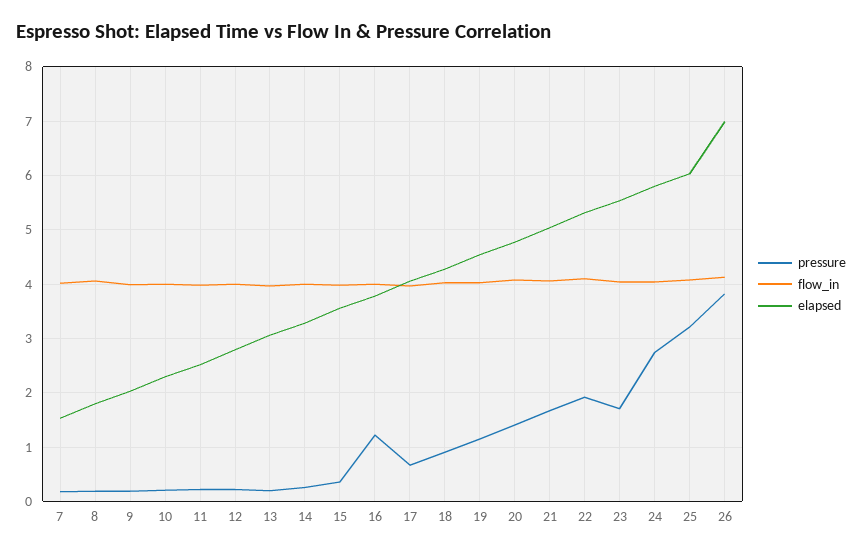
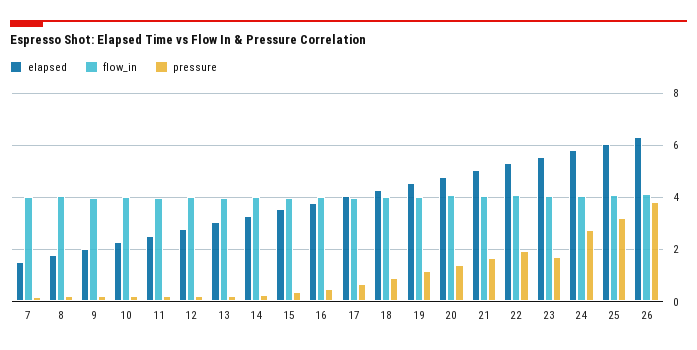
  {
    "pressure": {
      "7": 0.2,
      "8": 0.2,
      "9": 0.2,
      "10": 0.2,
      "11": 0.2,
      "12": 0.2,
      "13": 0.2,
      "14": 0.2,
      "15": 0.4,
-     "16": 1.2,
+     "16": 0.5,
      "17": 0.6,
      "18": 1,
      "19": 1.2,
      "20": 1.4,
      "21": 1.6,
      "22": 2,
      "23": 1.8,
      "24": 2.8,
      "25": 3.2,
      "26": 3.8
    },
    "flow_in": {
      "7": 4,
      "8": 4,
      "9": 4,
      "10": 4,
      "11": 4,
      "12": 4,
      "13": 4,
      "14": 4,
      "15": 4,
      "16": 4,
      "17": 4,
      "18": 4,
      "19": 4,
      "20": 4,
      "21": 4,
      "22": 4.2,
      "23": 4,
      "24": 4,
      "25": 4,
      "26": 4.2
    },
    "elapsed": {
      "7": 1.6,
      "8": 1.8,
      "9": 2,
      "10": 2.2,
      "11": 2.6,
      "12": 2.8,
      "13": 3,
      "14": 3.2,
      "15": 3.6,
      "16": 3.8,
      "17": 4,
      "18": 4.2,
      "19": 4.6,
      "20": 4.8,
      "21": 5,
      "22": 5.4,
      "23": 5.6,
      "24": 5.8,
      "25": 6,
-     "26": 7
+     "26": 6.25
    }
  }

